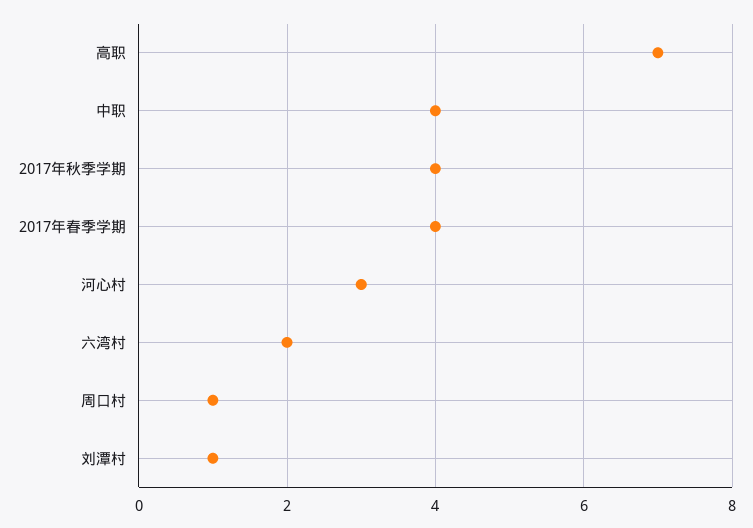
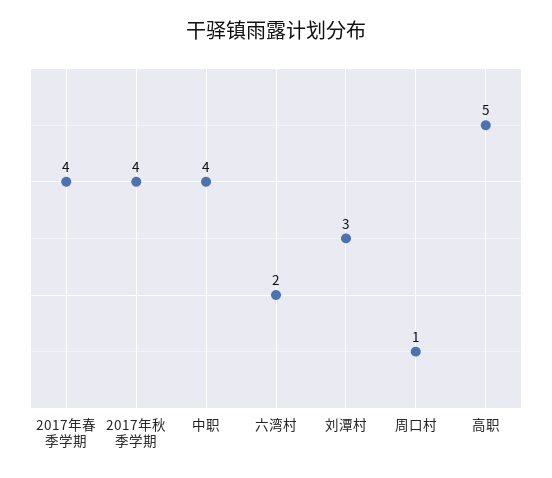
  {
-   "高职": 7,
+   "高职": 5,
    "中职": 4,
    "2017年秋季学期": 4,
    "2017年春季学期": 4,
-   "河心村": 3,
    "六湾村": 2,
    "周口村": 1,
-   "刘潭村": 1
+   "刘潭村": 3
  }

